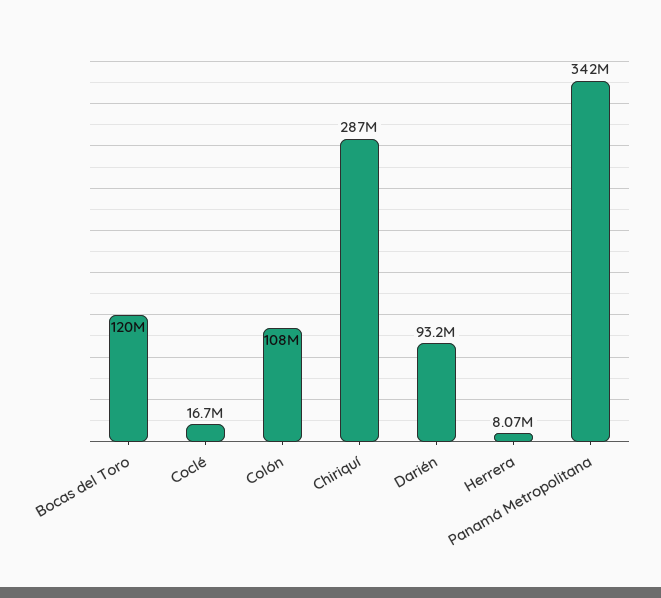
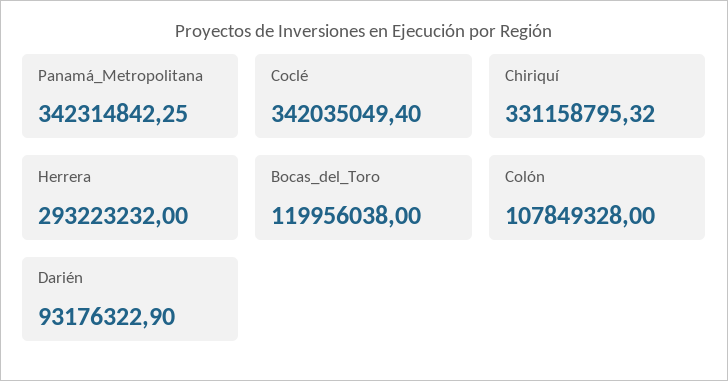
  {
    "Bocas del Toro": 119956038,
-   "Coclé": 16700000,
+   "Coclé": 342035049.4,
    "Colón": 107849328,
-   "Chiriquí": 287000000,
+   "Chiriquí": 331158795.32,
    "Darién": 93176322.9,
-   "Herrera": 8070000,
+   "Herrera": 293223232,
    "Panamá Metropolitana": 342314842.25
  }

